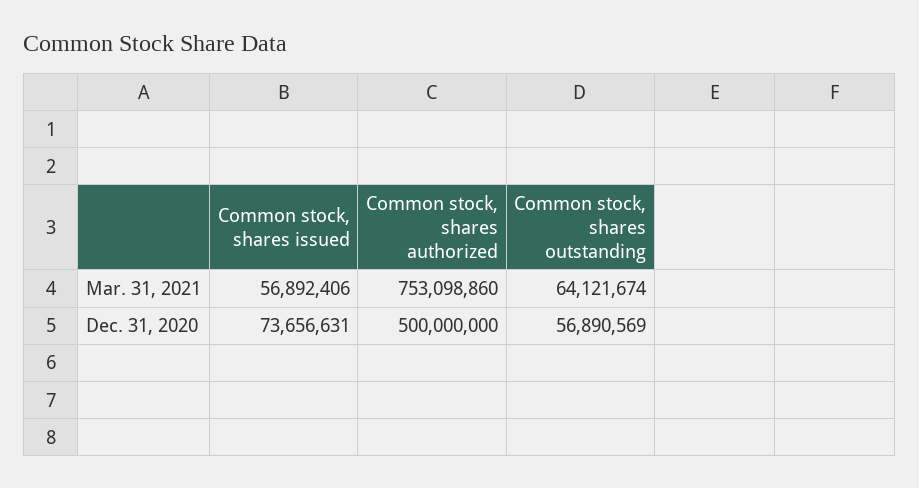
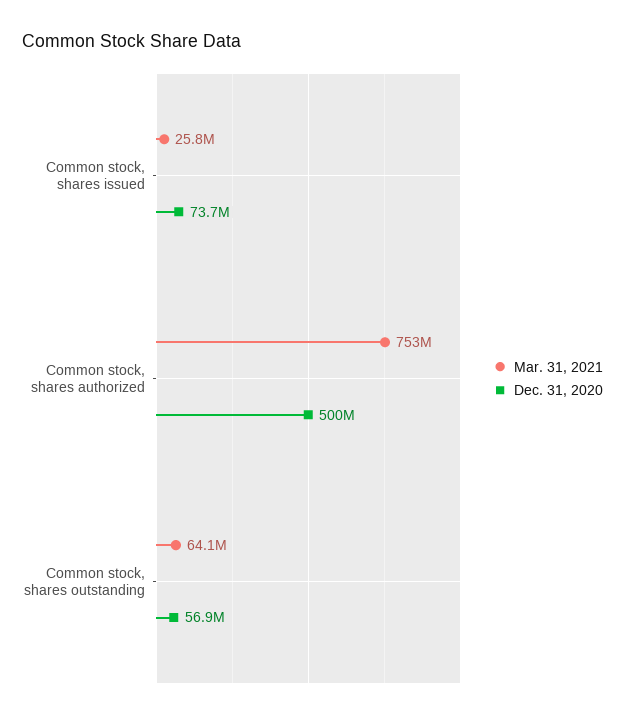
  {
    "Mar. 31, 2021": {
-     "Common stock, shares issued": 56892406,
+     "Common stock, shares issued": 25800000,
      "Common stock, shares authorized": 753098860,
      "Common stock, shares outstanding": 64121674
    },
    "Dec. 31, 2020": {
      "Common stock, shares issued": 73656631,
      "Common stock, shares authorized": 500000000,
      "Common stock, shares outstanding": 56890569
    }
  }

